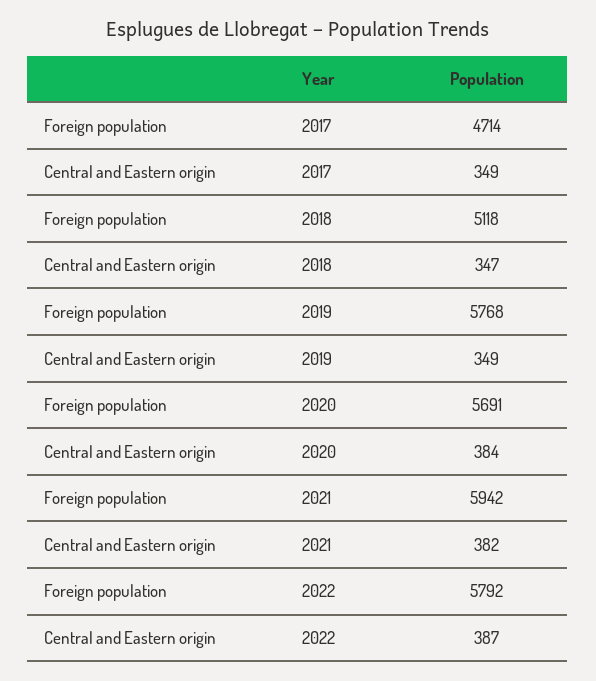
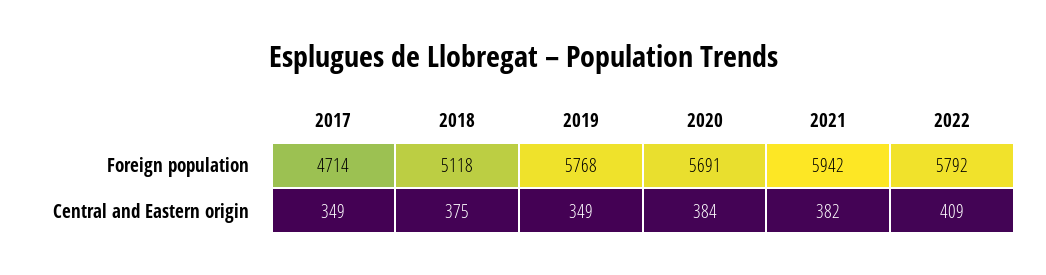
  {
    "Foreign population": {
      "2017": 4714,
      "2018": 5118,
      "2019": 5768,
      "2020": 5691,
      "2021": 5942,
      "2022": 5792
    },
    "Central and Eastern origin": {
      "2017": 349,
-     "2018": 347,
+     "2018": 375,
      "2019": 349,
      "2020": 384,
      "2021": 382,
-     "2022": 387
+     "2022": 409
    }
  }

